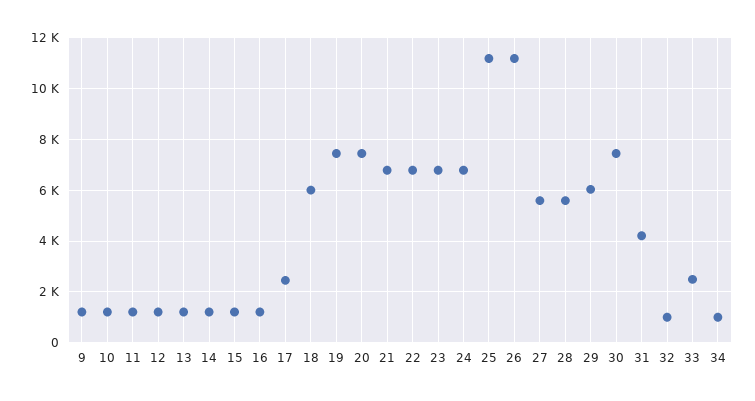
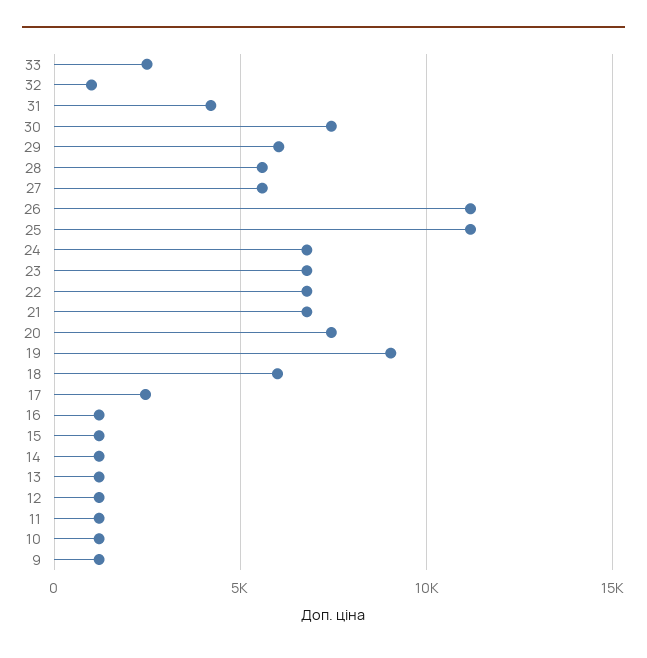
  {
    "9": 1250,
    "10": 1250,
    "11": 1250,
    "12": 1250,
    "13": 1250,
    "14": 1250,
    "15": 1250,
    "16": 1250,
    "17": 2500,
    "18": 6000,
-   "19": 7500,
+   "19": 9000,
    "20": 7500,
    "21": 6750,
    "22": 6750,
    "23": 6750,
    "24": 6750,
    "25": 11250,
    "26": 11250,
    "27": 5500,
    "28": 5500,
    "29": 6000,
    "30": 7500,
    "31": 4250,
    "32": 1000,
-   "33": 2500,
+   "33": 2500
-   "34": 1000
  }

